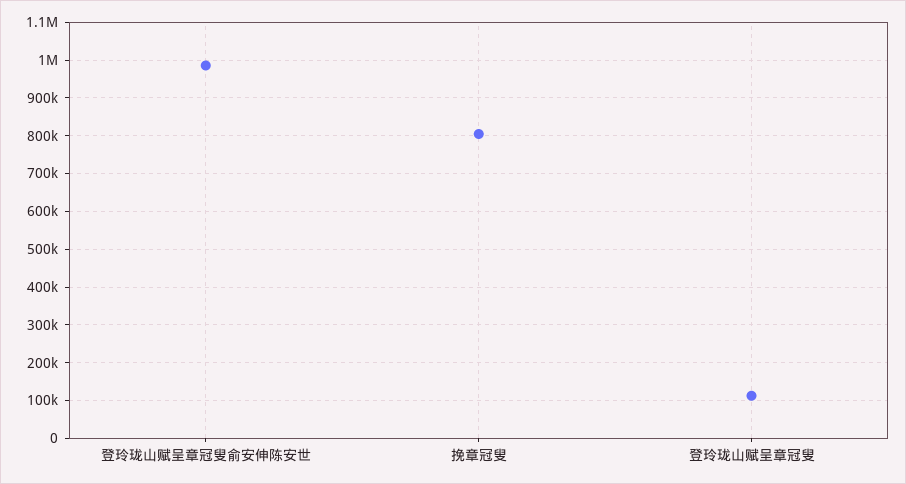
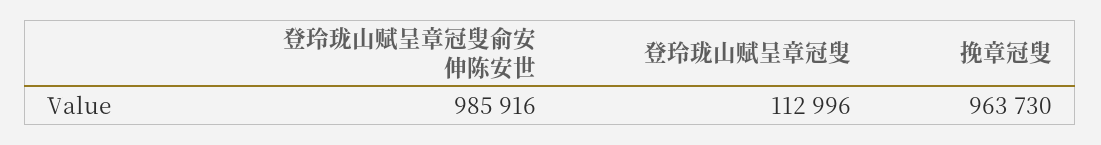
  {
    "登玲珑山赋呈章冠叟俞安伸陈安世": 985916,
-   "挽章冠叟": 800000,
+   "挽章冠叟": 963730,
    "登玲珑山赋呈章冠叟": 112996
  }

